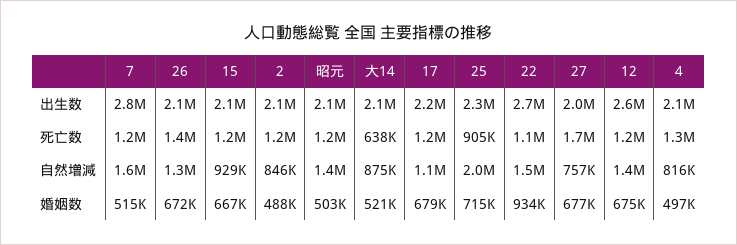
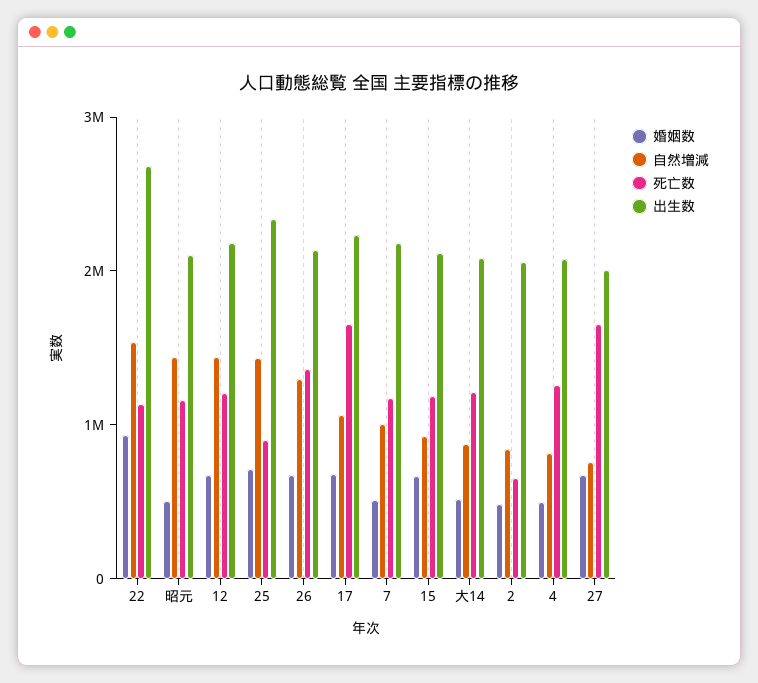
  {
    "出生数": {
-     "7": 2800000,
+     "7": 2200000,
      "26": 2100000,
      "15": 2100000,
      "2": 2100000,
      "昭元": 2100000,
      "大14": 2100000,
      "17": 2200000,
      "25": 2300000,
      "22": 2700000,
      "27": 2000000,
-     "12": 2600000,
+     "12": 2200000,
      "4": 2100000
    },
    "死亡数": {
      "7": 1200000,
      "26": 1400000,
      "15": 1200000,
-     "2": 1200000,
+     "2": 600000,
      "昭元": 1200000,
-     "大14": 638000,
+     "大14": 1200000,
-     "17": 1200000,
+     "17": 1600000,
      "25": 905000,
      "22": 1100000,
      "27": 1700000,
      "12": 1200000,
      "4": 1300000
    },
    "自然増減": {
-     "7": 1600000,
+     "7": 1000000,
      "26": 1300000,
      "15": 929000,
      "2": 846000,
      "昭元": 1400000,
      "大14": 875000,
      "17": 1100000,
-     "25": 2000000,
+     "25": 1400000,
      "22": 1500000,
      "27": 757000,
      "12": 1400000,
      "4": 816000
    },
    "婚姻数": {
      "7": 515000,
      "26": 672000,
      "15": 667000,
      "2": 488000,
      "昭元": 503000,
      "大14": 521000,
      "17": 679000,
      "25": 715000,
      "22": 934000,
      "27": 677000,
      "12": 675000,
      "4": 497000
    }
  }

